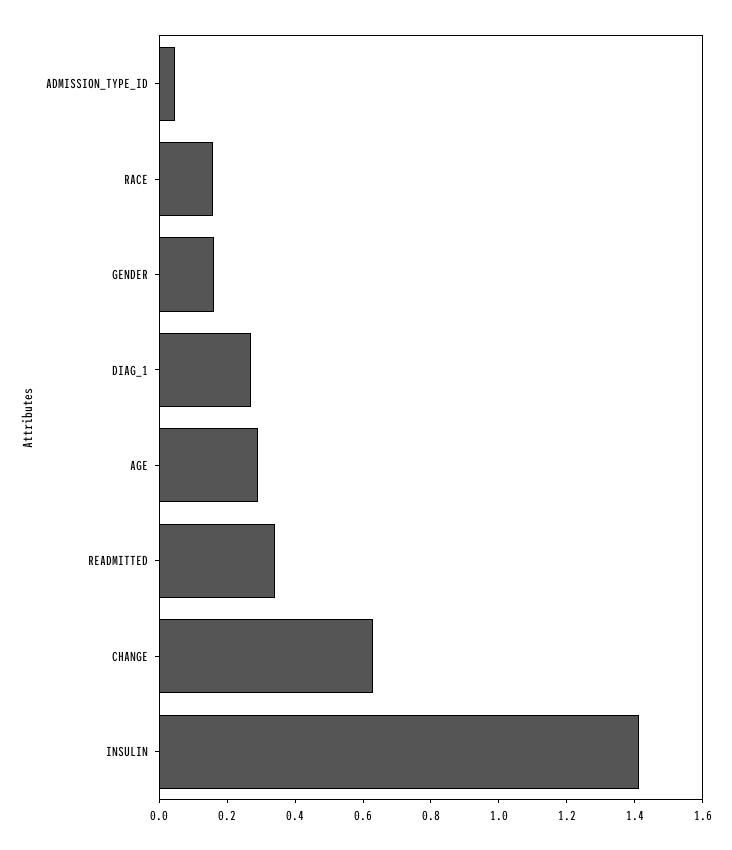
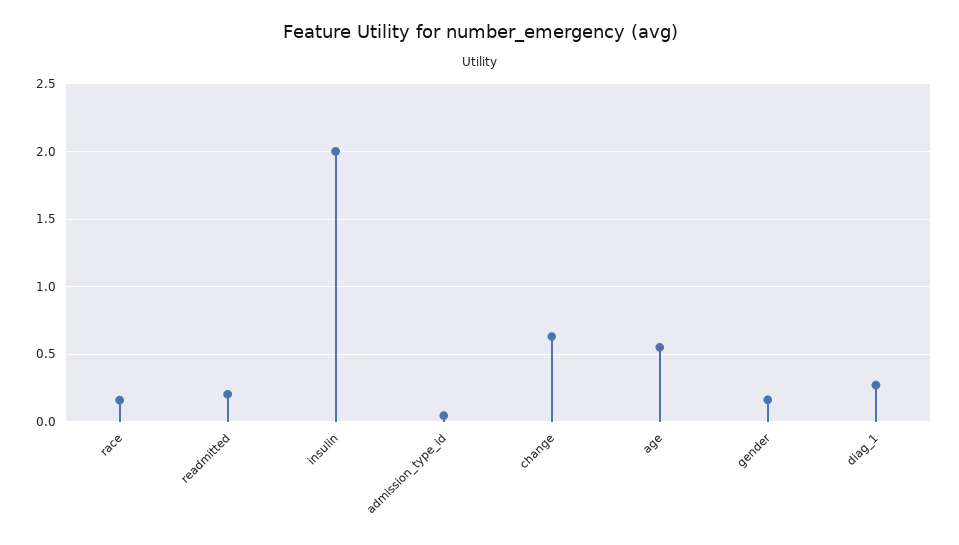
  {
    "ADMISSION_TYPE_ID": 0.05,
    "RACE": 0.15,
    "GENDER": 0.15,
    "DIAG_1": 0.25,
-   "AGE": 0.3,
+   "AGE": 0.55,
-   "READMITTED": 0.35,
+   "READMITTED": 0.2,
    "CHANGE": 0.65,
-   "INSULIN": 1.4
+   "INSULIN": 2
  }

